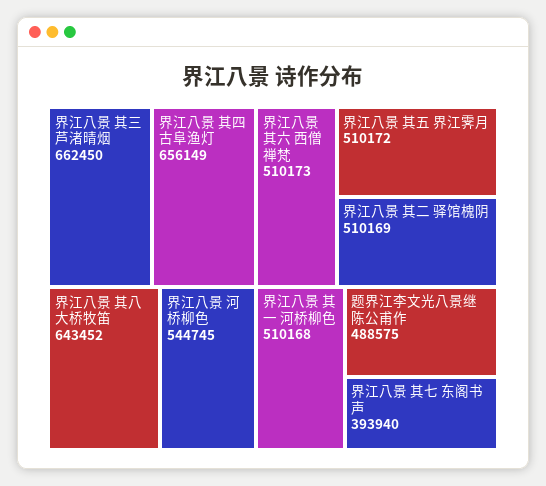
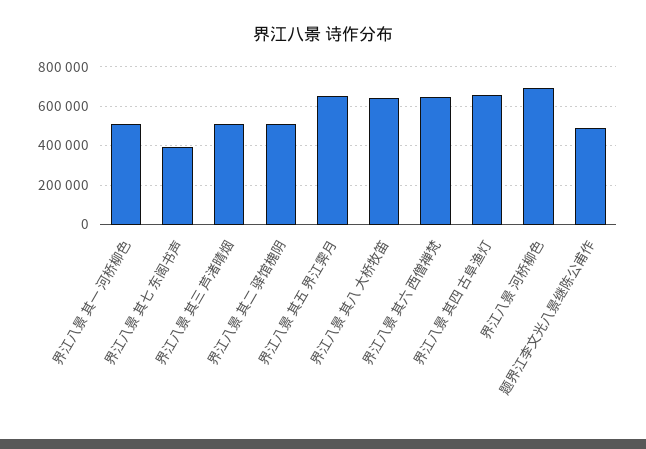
  {
-   "界江八景 其三 芦渚晴烟": 662450,
+   "界江八景 其三 芦渚晴烟": 500000,
    "界江八景 其四 古阜渔灯": 656149,
    "界江八景 其八 大桥牧笛": 643452,
-   "界江八景 河桥柳色": 544745,
+   "界江八景 河桥柳色": 700000,
-   "界江八景 其六 西僧禅梵": 510173,
+   "界江八景 其六 西僧禅梵": 650000,
-   "界江八景 其五 界江霁月": 510172,
+   "界江八景 其五 界江霁月": 650000,
    "界江八景 其二 驿馆槐阴": 510169,
    "界江八景 其一 河桥柳色": 510168,
    "题界江李文光八景继陈公甫作": 488575,
    "界江八景 其七 东阁书声": 393940
  }

